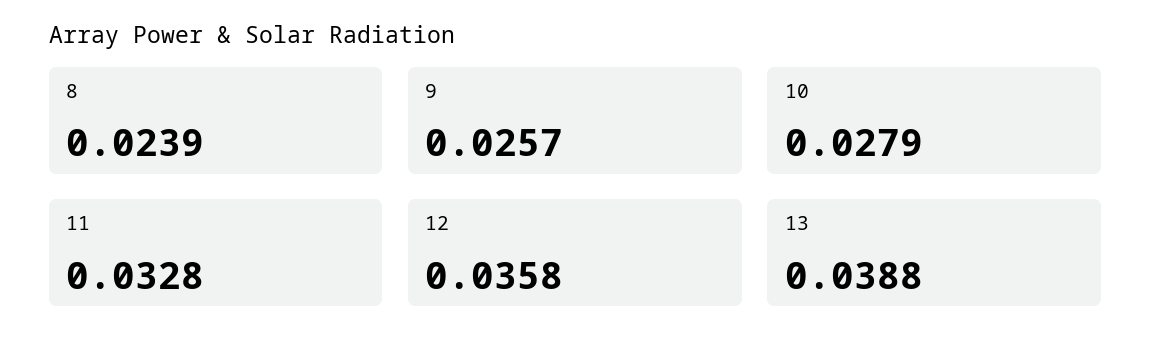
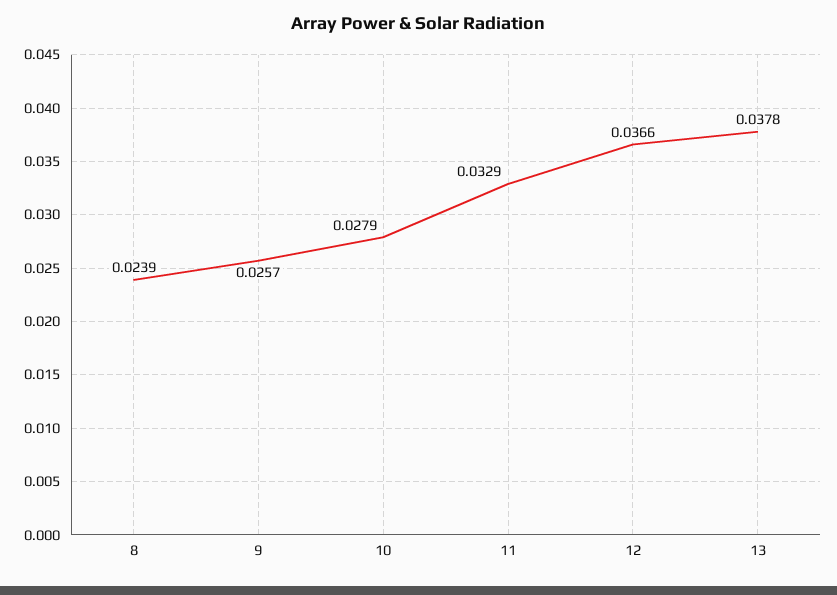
  {
    "8": 0.0239,
    "9": 0.0257,
    "10": 0.0279,
-   "11": 0.0328,
+   "11": 0.0329,
-   "12": 0.0358,
+   "12": 0.0366,
-   "13": 0.0388
+   "13": 0.0378
  }

